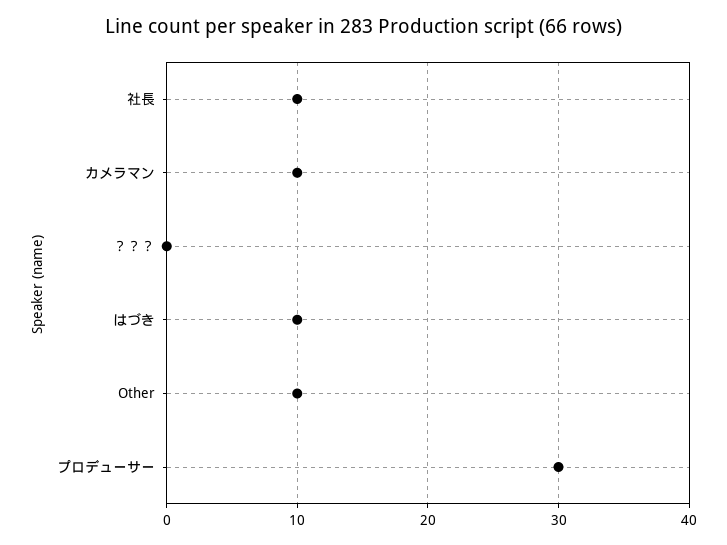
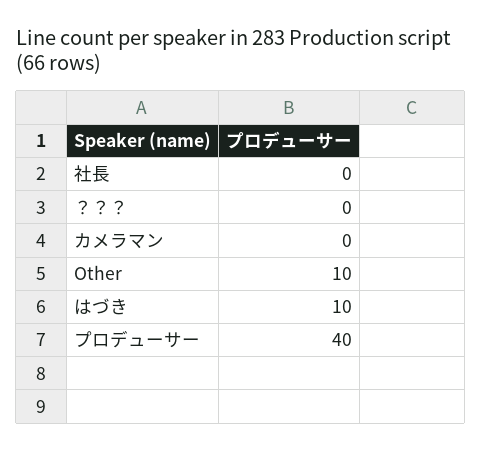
  {
-   "社長": 10,
+   "社長": 0,
-   "カメラマン": 10,
+   "カメラマン": 0,
    "？？？": 0,
    "はづき": 10,
    "Other": 10,
-   "プロデューサー": 30
+   "プロデューサー": 40
  }

